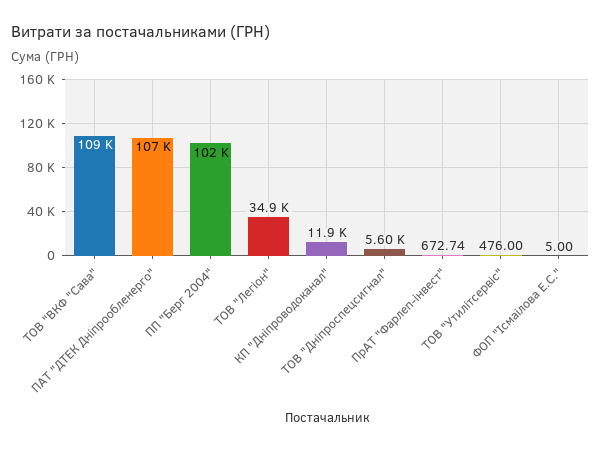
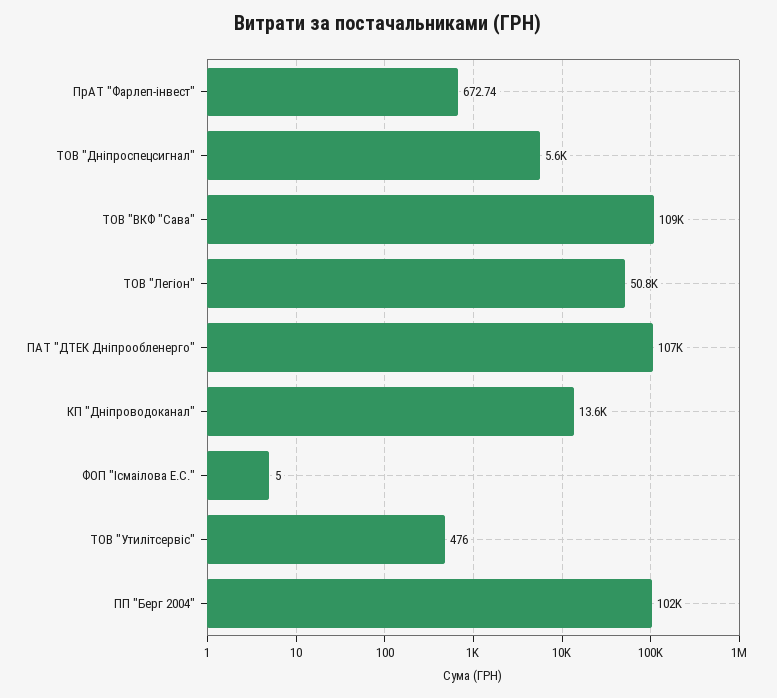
  {
    "ТОВ \"ВКФ \"Сава\"": 109000,
    "ПАТ \"ДТЕК Дніпрообленерго\"": 107000,
    "ПП \"Берг 2004\"": 102000,
-   "ТОВ \"Легіон\"": 34900,
+   "ТОВ \"Легіон\"": 50800,
-   "КП \"Дніпроводоканал\"": 11900,
+   "КП \"Дніпроводоканал\"": 13600,
    "ТОВ \"Дніпроспецсигнал\"": 5600,
    "ПрАТ \"Фарлеп-інвест\"": 672.74,
    "ТОВ \"Утилітсервіс\"": 476,
    "ФОП \"Ісмаілова Е.С.\"": 5
  }

